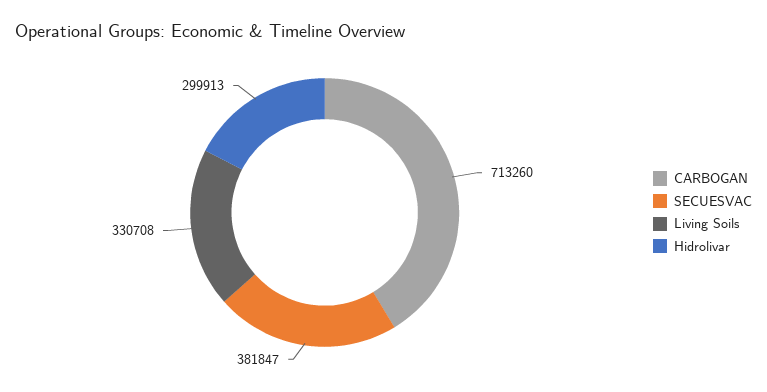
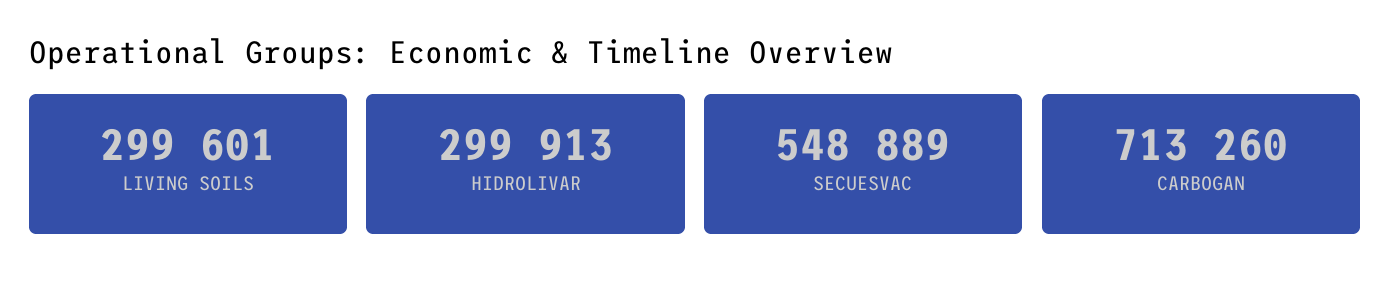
  {
    "CARBOGAN": 713260,
-   "SECUESVAC": 381847,
+   "SECUESVAC": 548889,
-   "Living Soils": 330708,
+   "Living Soils": 299601,
    "Hidrolivar": 299913
  }

